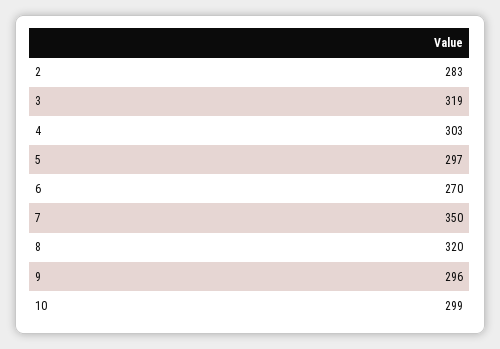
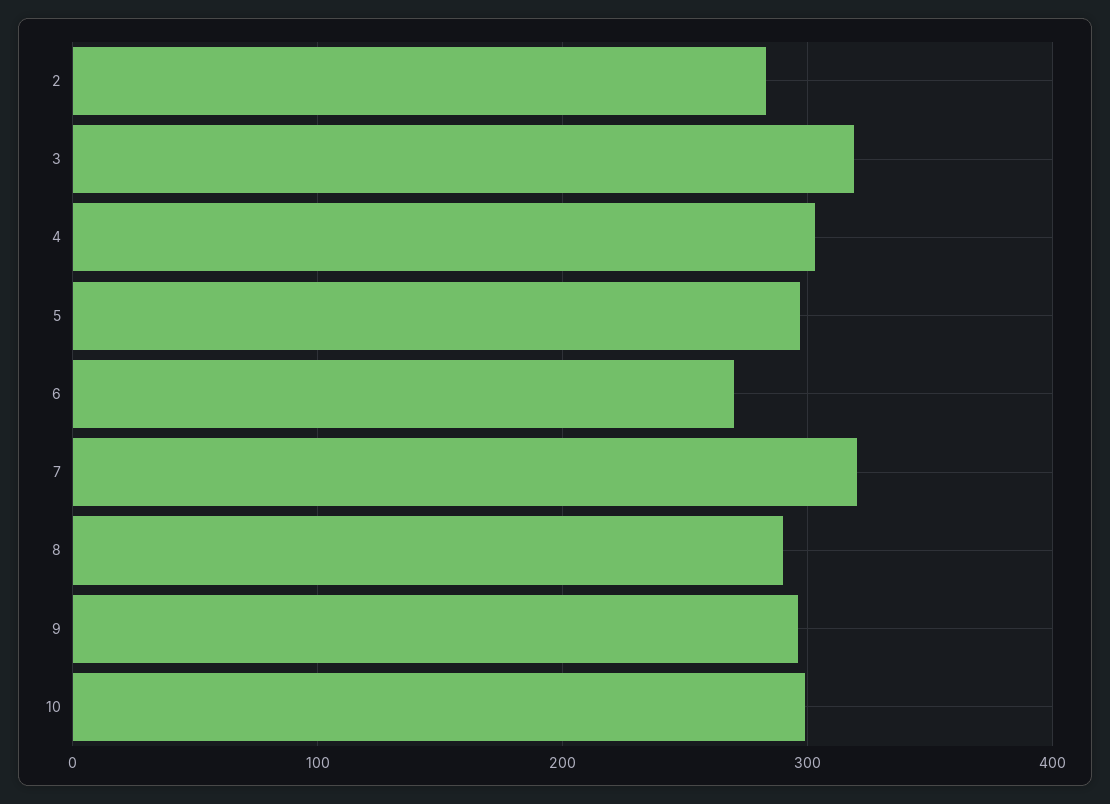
  {
    "2": 283,
    "3": 319,
    "4": 303,
    "5": 297,
    "6": 270,
-   "7": 350,
+   "7": 320,
-   "8": 320,
+   "8": 290,
    "9": 296,
    "10": 299
  }

